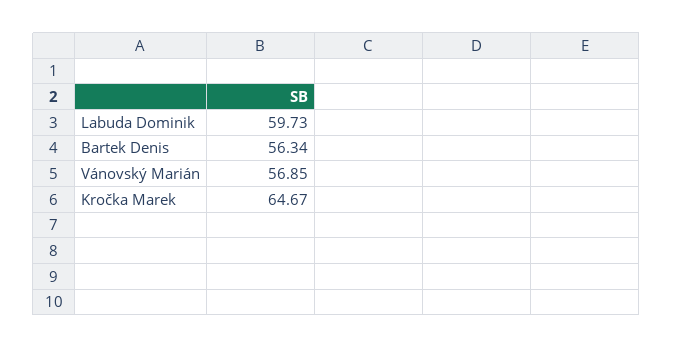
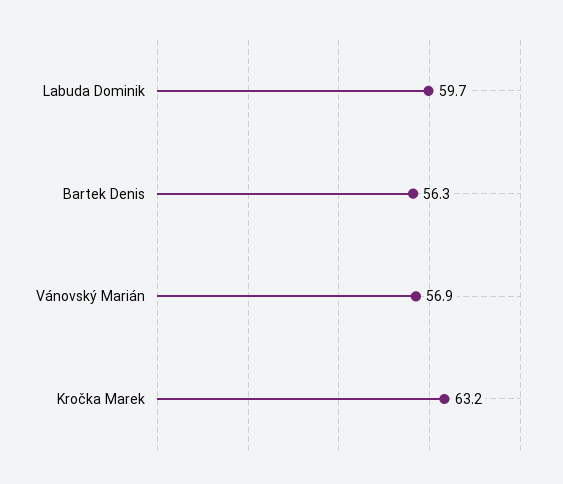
  {
    "Labuda Dominik": 59.73,
    "Bartek Denis": 56.34,
    "Vánovský Marián": 56.85,
-   "Kročka Marek": 64.67
+   "Kročka Marek": 63.2
  }

